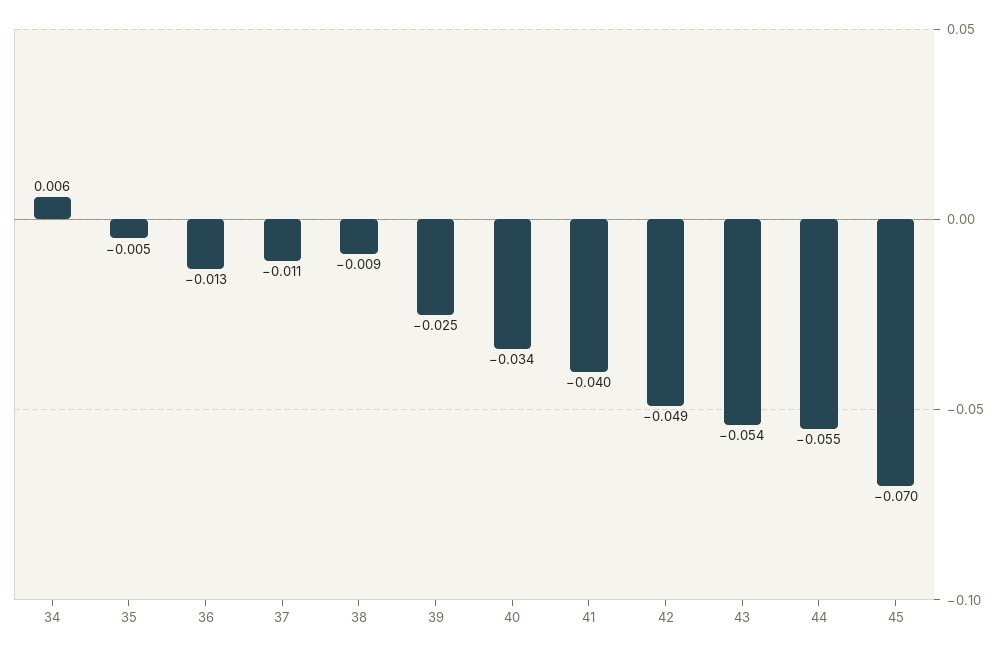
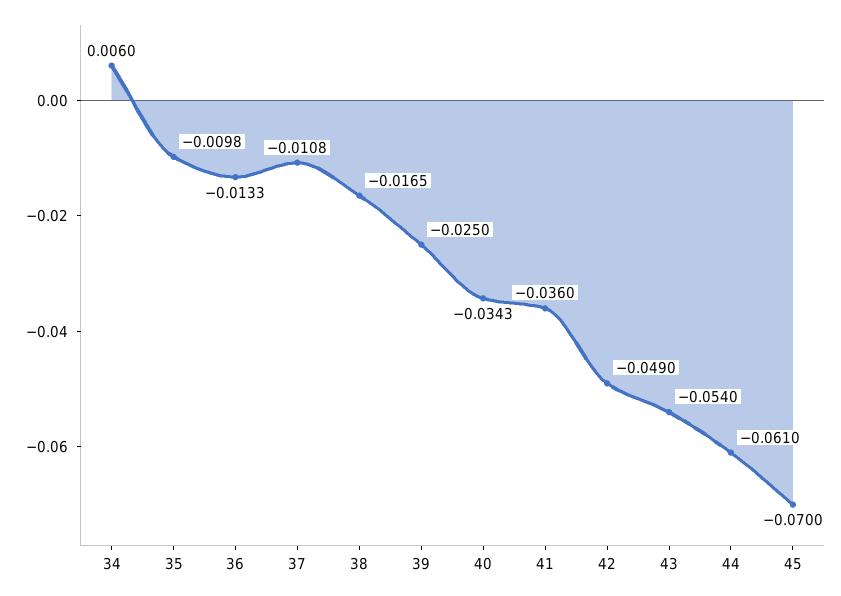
  {
    "34": 0.006,
-   "35": -0.005,
+   "35": -0.0098,
    "36": -0.0133,
    "37": -0.0108,
-   "38": -0.009,
+   "38": -0.0165,
    "39": -0.025,
    "40": -0.0343,
-   "41": -0.04,
+   "41": -0.036,
    "42": -0.049,
    "43": -0.054,
-   "44": -0.055,
+   "44": -0.061,
    "45": -0.07
  }

